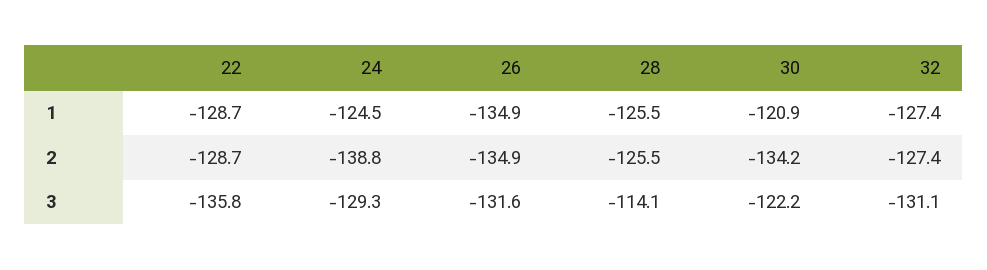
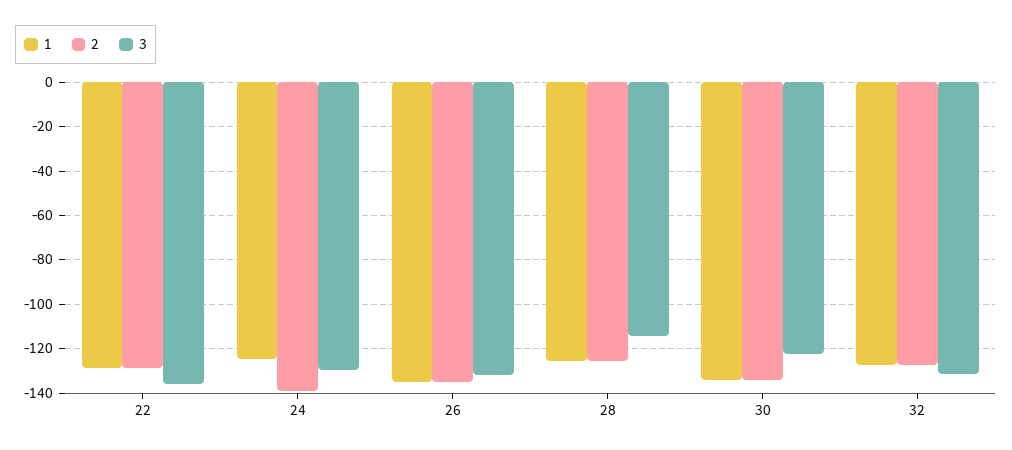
  {
    "1": {
      "22": -128.7,
      "24": -124.5,
      "26": -134.9,
      "28": -125.5,
-     "30": -120.9,
+     "30": -135,
      "32": -127.4
    },
    "2": {
      "22": -128.7,
      "24": -138.8,
      "26": -134.9,
      "28": -125.5,
      "30": -134.2,
      "32": -127.4
    },
    "3": {
      "22": -135.8,
      "24": -129.3,
      "26": -131.6,
      "28": -114.1,
      "30": -122.2,
      "32": -131.1
    }
  }

